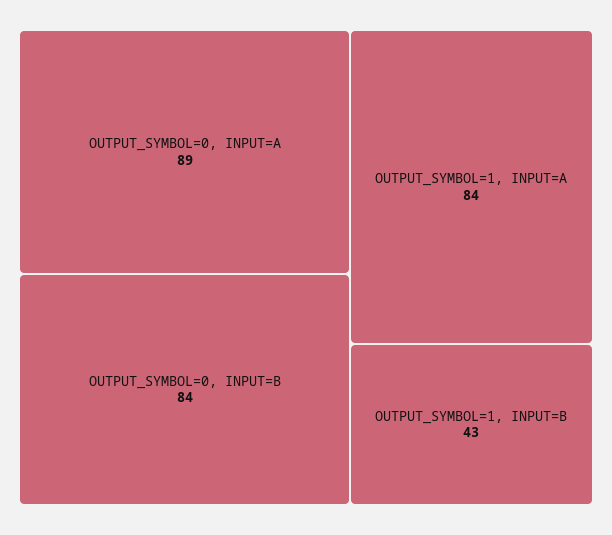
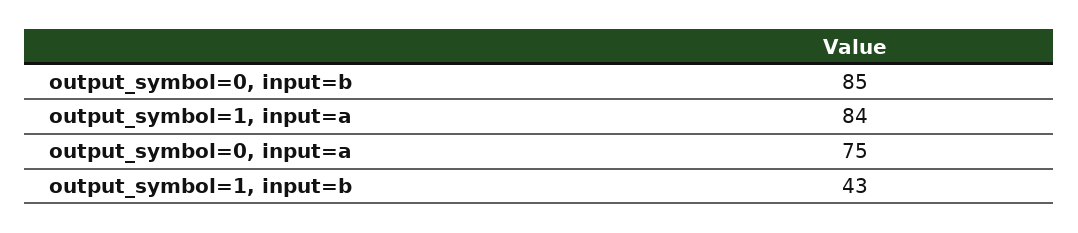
  {
-   "OUTPUT_SYMBOL=0, INPUT=A": 89,
+   "OUTPUT_SYMBOL=0, INPUT=A": 75,
-   "OUTPUT_SYMBOL=0, INPUT=B": 84,
+   "OUTPUT_SYMBOL=0, INPUT=B": 85,
    "OUTPUT_SYMBOL=1, INPUT=A": 84,
    "OUTPUT_SYMBOL=1, INPUT=B": 43
  }

